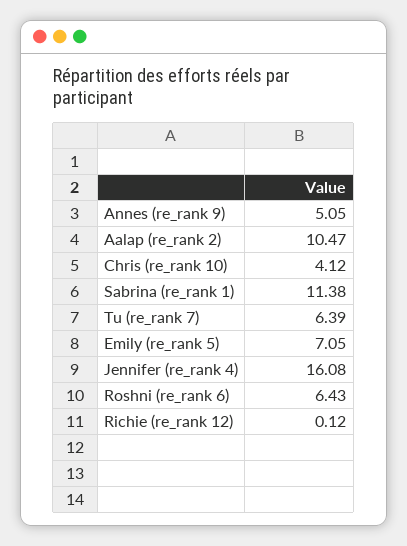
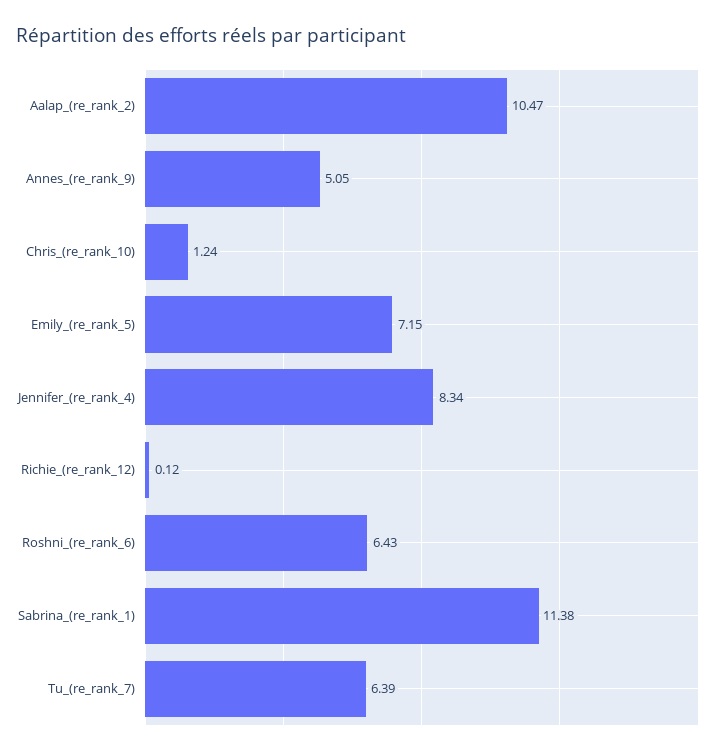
  {
    "Annes (re_rank 9)": 5.05,
    "Aalap (re_rank 2)": 10.47,
-   "Chris (re_rank 10)": 4.12,
+   "Chris (re_rank 10)": 1.24,
    "Sabrina (re_rank 1)": 11.38,
    "Tu (re_rank 7)": 6.39,
-   "Emily (re_rank 5)": 7.05,
+   "Emily (re_rank 5)": 7.15,
-   "Jennifer (re_rank 4)": 16.08,
+   "Jennifer (re_rank 4)": 8.34,
    "Roshni (re_rank 6)": 6.43,
    "Richie (re_rank 12)": 0.12
  }

